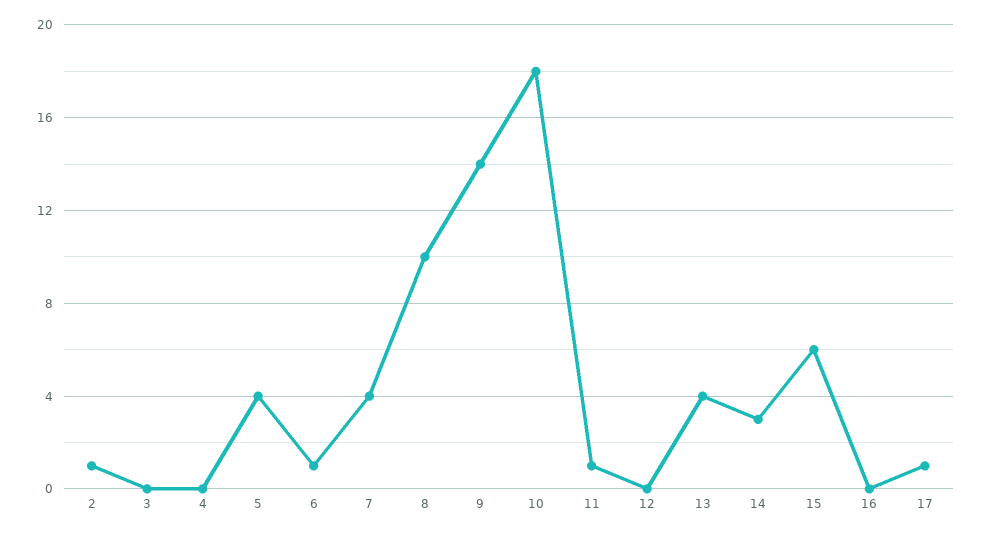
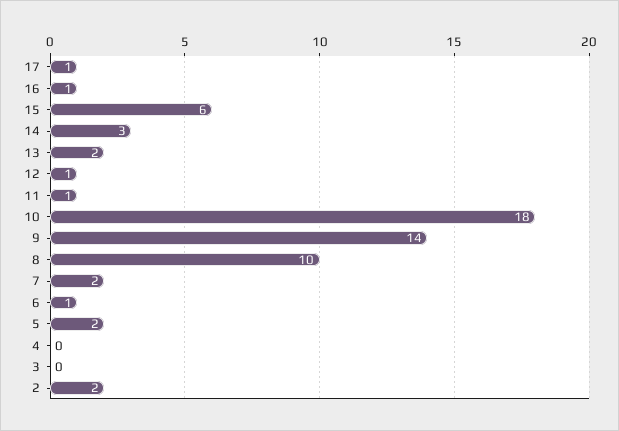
  {
-   "2": 1,
+   "2": 2,
    "3": 0,
    "4": 0,
-   "5": 4,
+   "5": 2,
    "6": 1,
-   "7": 4,
+   "7": 2,
    "8": 10,
    "9": 14,
    "10": 18,
    "11": 1,
-   "12": 0,
+   "12": 1,
-   "13": 4,
+   "13": 2,
    "14": 3,
    "15": 6,
-   "16": 0,
+   "16": 1,
    "17": 1
  }

